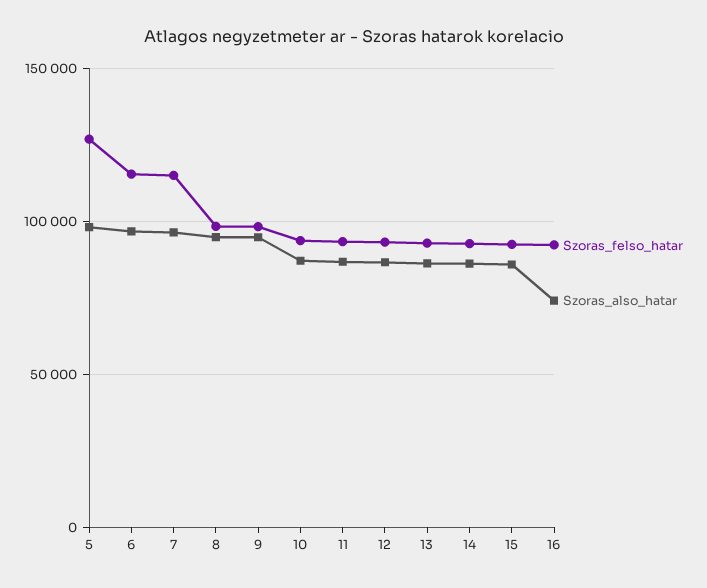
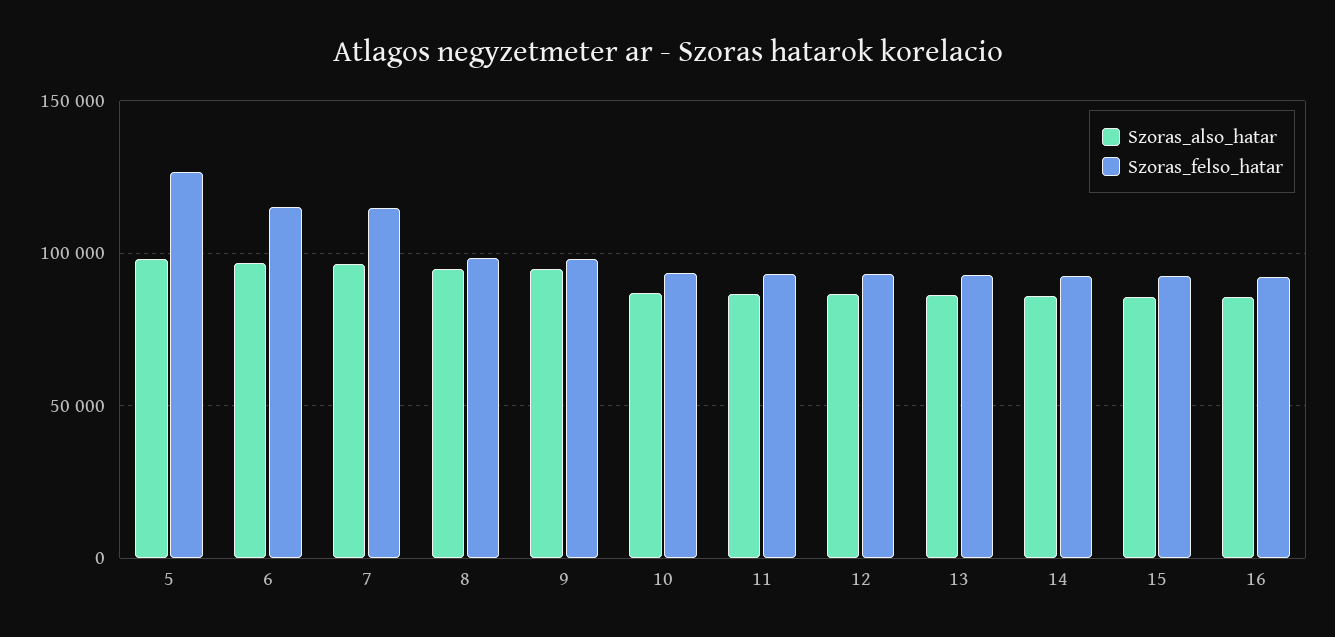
  {
    "Szoras_felso_hatar": {
      "5": 125000,
      "6": 115000,
      "7": 115000,
      "8": 100000,
      "9": 100000,
      "10": 95000,
      "11": 95000,
      "12": 95000,
      "13": 95000,
      "14": 95000,
      "15": 90000,
      "16": 90000
    },
    "Szoras_also_hatar": {
      "5": 100000,
      "6": 95000,
      "7": 95000,
      "8": 95000,
      "9": 95000,
      "10": 85000,
      "11": 85000,
      "12": 85000,
      "13": 85000,
      "14": 85000,
      "15": 85000,
-     "16": 75000
+     "16": 85000
    }
  }

